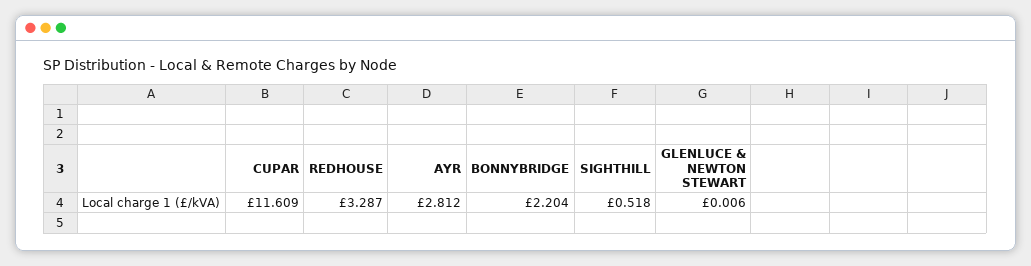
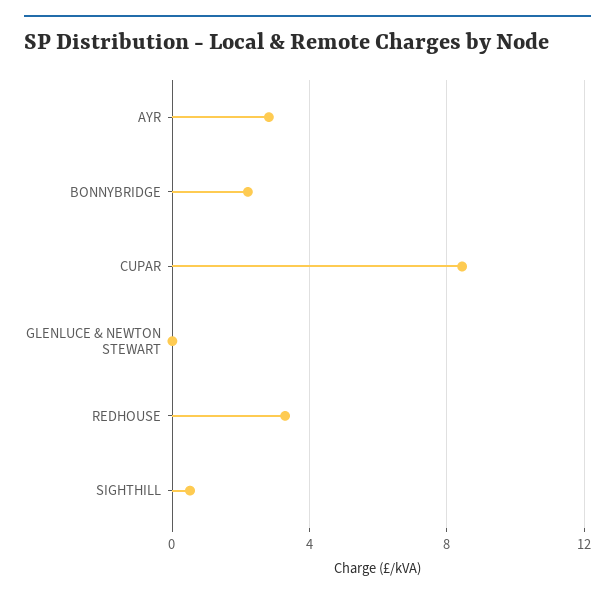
  {
-   "CUPAR": 11.609,
+   "CUPAR": 8.5,
    "REDHOUSE": 3.287,
    "AYR": 2.812,
    "BONNYBRIDGE": 2.204,
    "SIGHTHILL": 0.518,
    "GLENLUCE & NEWTON STEWART": 0.006
  }

